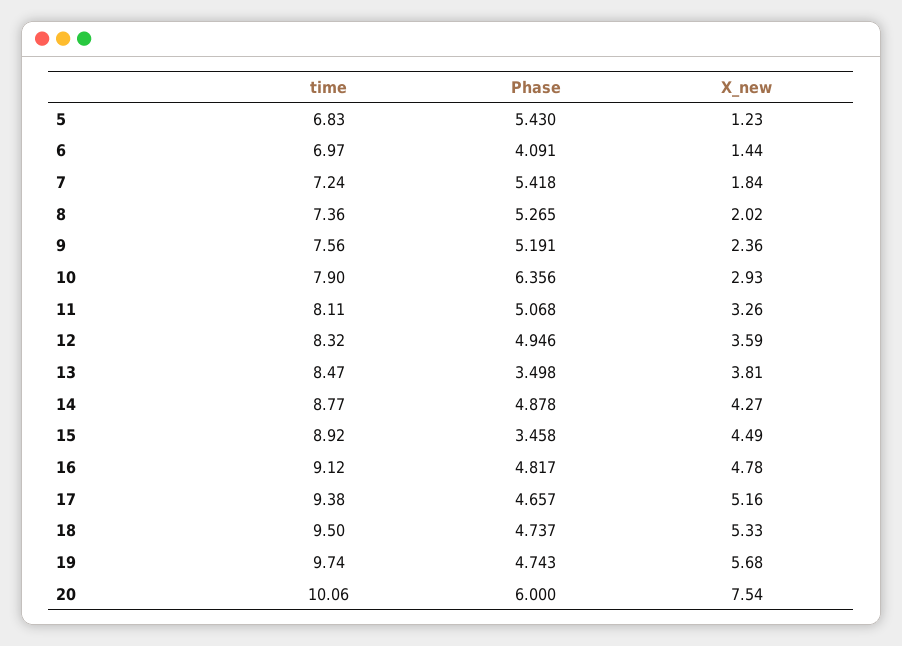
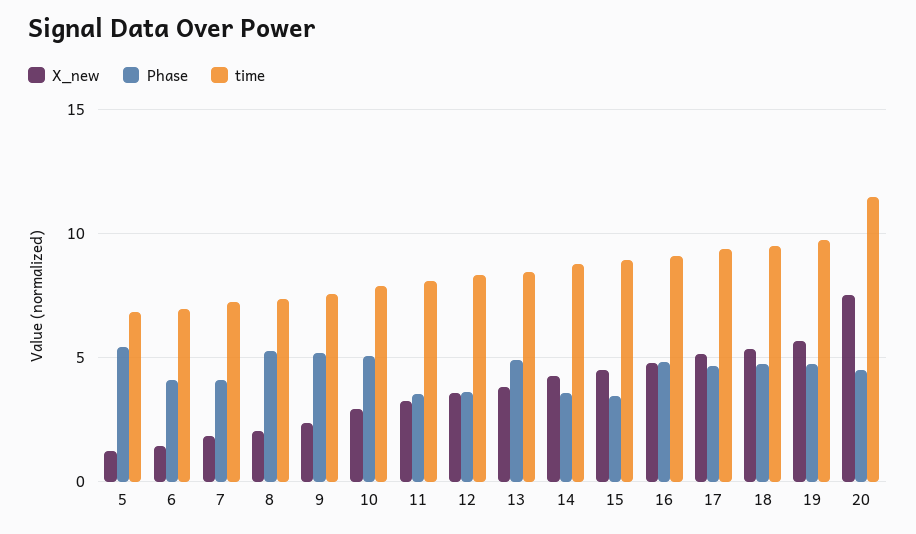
  {
    "time": {
      "5": 6.83,
      "6": 6.97,
      "7": 7.24,
      "8": 7.36,
      "9": 7.56,
      "10": 7.9,
      "11": 8.11,
      "12": 8.32,
      "13": 8.47,
      "14": 8.77,
      "15": 8.92,
      "16": 9.12,
      "17": 9.38,
      "18": 9.5,
      "19": 9.74,
-     "20": 10.06
+     "20": 11.5
    },
    "Phase": {
      "5": 5.43,
      "6": 4.091,
-     "7": 5.418,
+     "7": 4,
      "8": 5.265,
      "9": 5.191,
-     "10": 6.356,
+     "10": 5,
-     "11": 5.068,
+     "11": 3.5,
-     "12": 4.946,
+     "12": 3.5,
-     "13": 3.498,
+     "13": 5,
-     "14": 4.878,
+     "14": 3.5,
      "15": 3.458,
      "16": 4.817,
      "17": 4.657,
      "18": 4.737,
      "19": 4.743,
-     "20": 6
+     "20": 4.5
    },
    "X_new": {
      "5": 1.23,
      "6": 1.44,
      "7": 1.84,
      "8": 2.02,
      "9": 2.36,
      "10": 2.93,
      "11": 3.26,
      "12": 3.59,
      "13": 3.81,
      "14": 4.27,
      "15": 4.49,
      "16": 4.78,
      "17": 5.16,
      "18": 5.33,
      "19": 5.68,
      "20": 7.54
    }
  }

